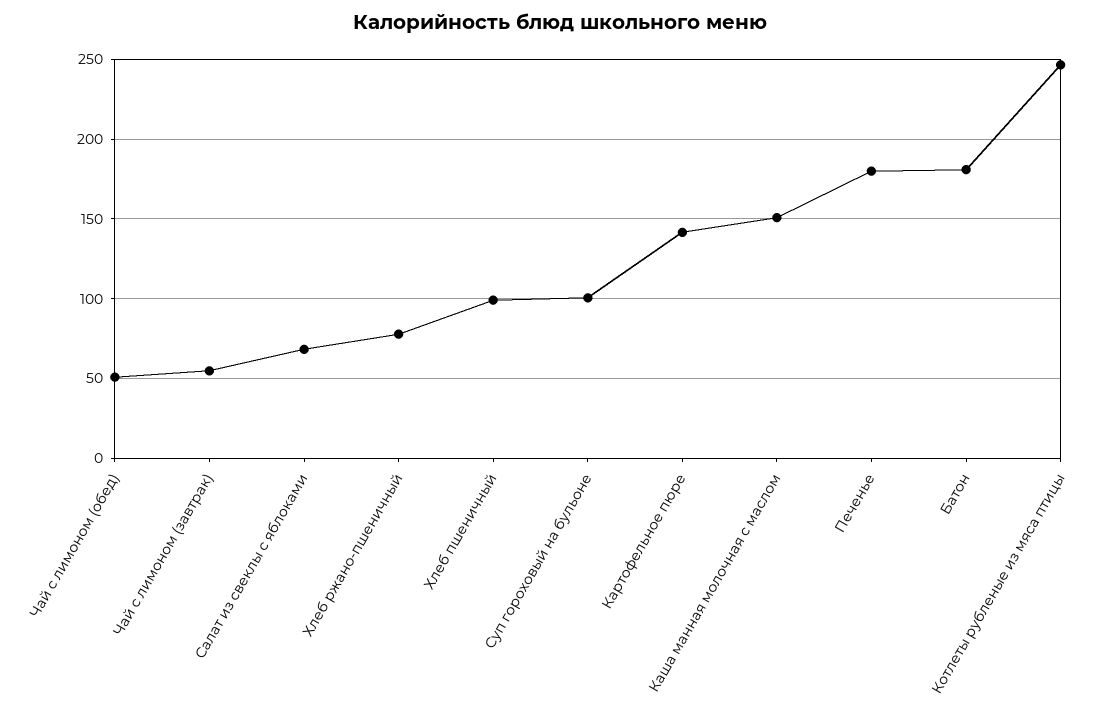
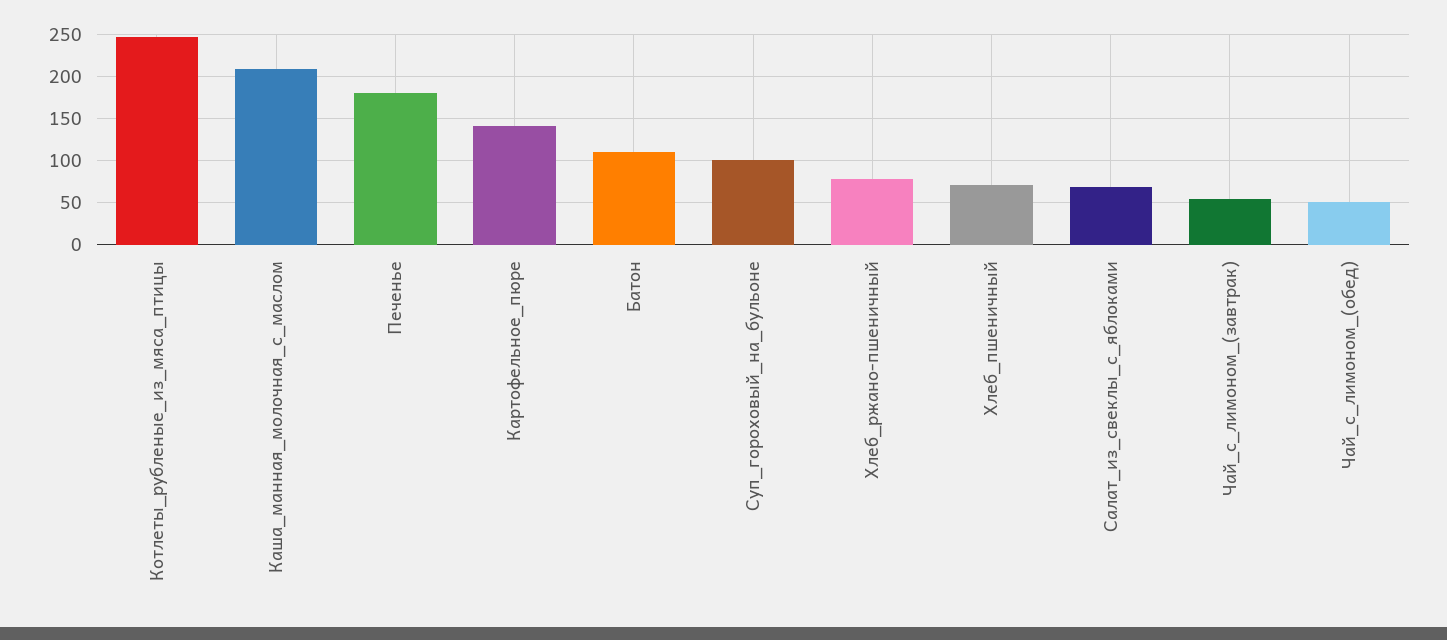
  {
    "Чай с лимоном (обед)": 50,
    "Чай с лимоном (завтрак)": 55,
    "Салат из свеклы с яблоками": 70,
    "Хлеб ржано-пшеничный": 80,
-   "Хлеб пшеничный": 100,
+   "Хлеб пшеничный": 70,
    "Суп гороховый на бульоне": 100,
    "Картофельное пюре": 140,
-   "Каша манная молочная с маслом": 150,
+   "Каша манная молочная с маслом": 210,
    "Печенье": 180,
-   "Батон": 180,
+   "Батон": 110,
    "Котлеты рубленые из мяса птицы": 245
  }

